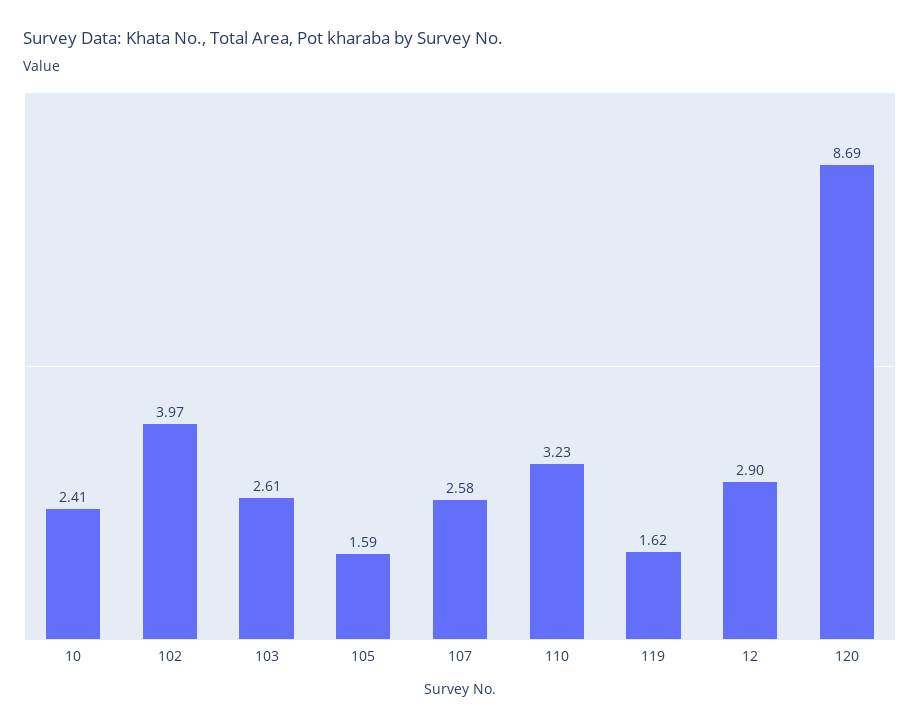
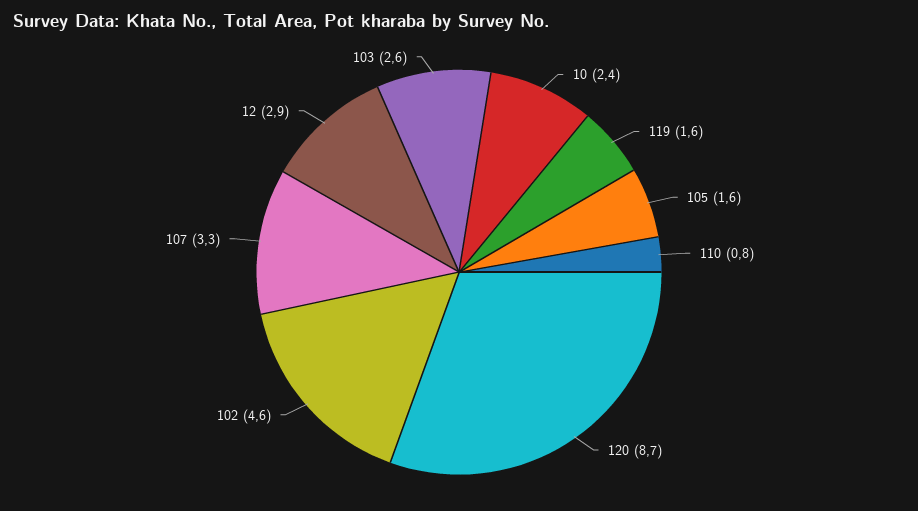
  {
    "10": 2.41,
-   "102": 3.97,
+   "102": 4.6,
    "103": 2.61,
    "105": 1.59,
-   "107": 2.58,
+   "107": 3.3,
-   "110": 3.23,
+   "110": 0.8,
    "119": 1.62,
    "12": 2.9,
    "120": 8.69
  }

